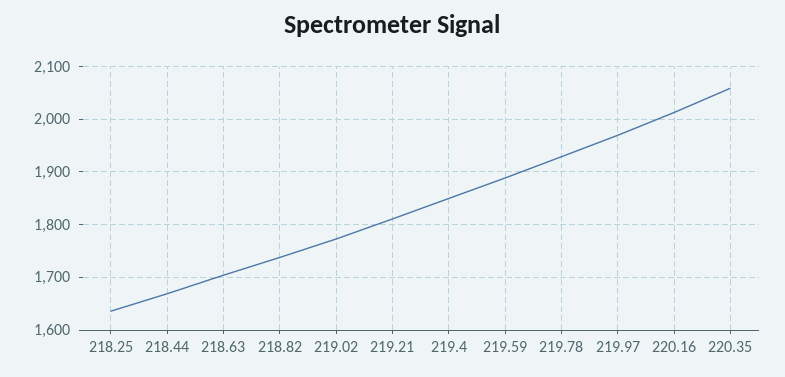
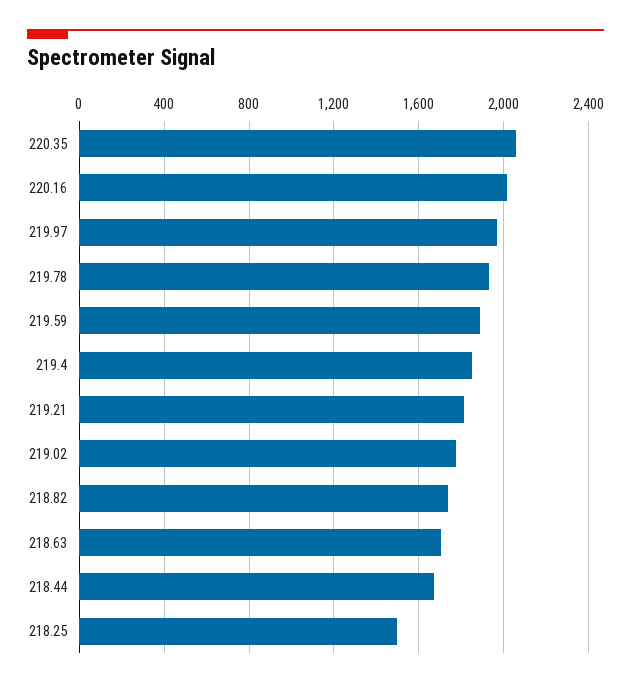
  {
-   "218.25": 1640,
+   "218.25": 1500,
    "218.44": 1660,
    "218.63": 1700,
    "218.82": 1740,
    "219.02": 1780,
    "219.21": 1820,
    "219.4": 1860,
    "219.59": 1880,
    "219.78": 1920,
    "219.97": 1980,
    "220.16": 2020,
    "220.35": 2060
  }

